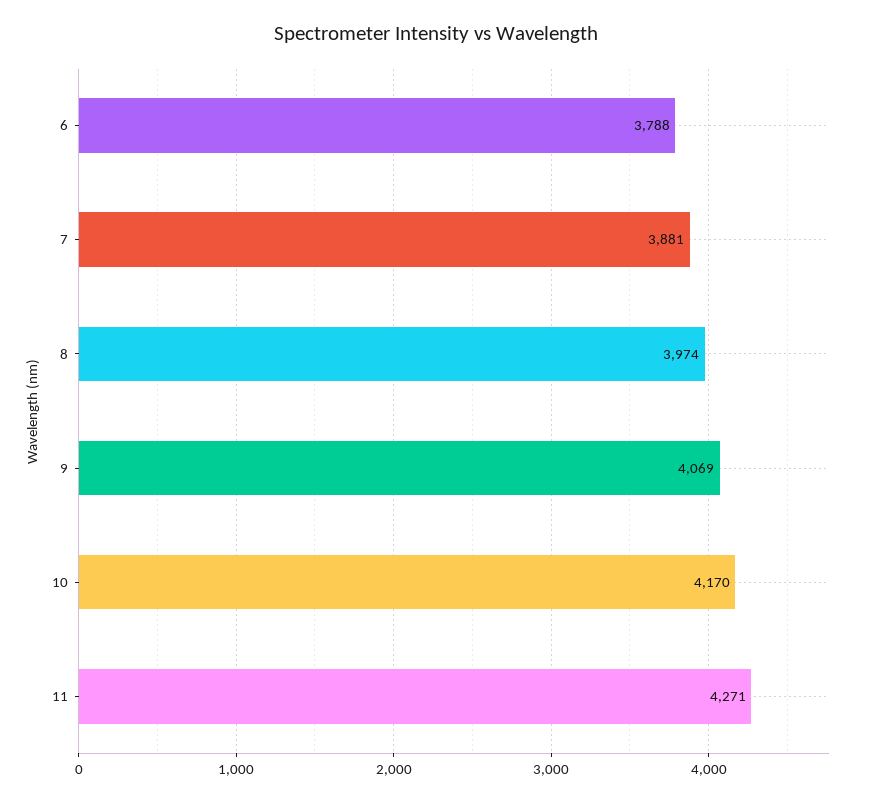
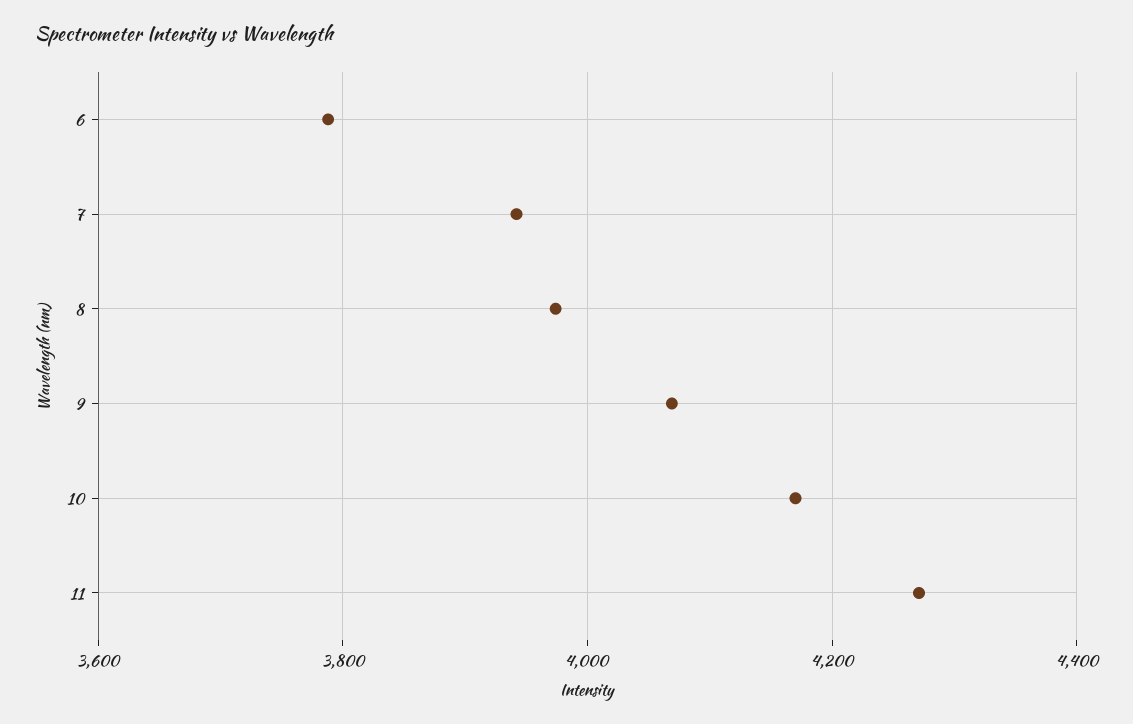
  {
    "6": 3788,
-   "7": 3881,
+   "7": 3940,
    "8": 3974,
    "9": 4069,
    "10": 4170,
    "11": 4271
  }

